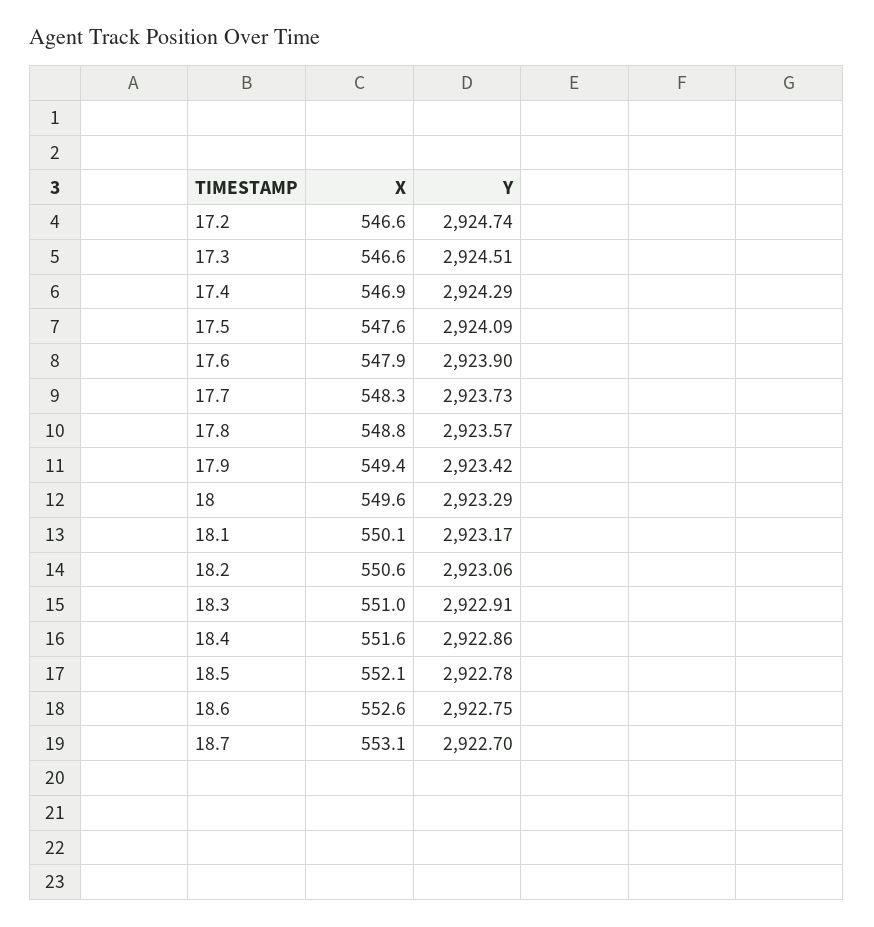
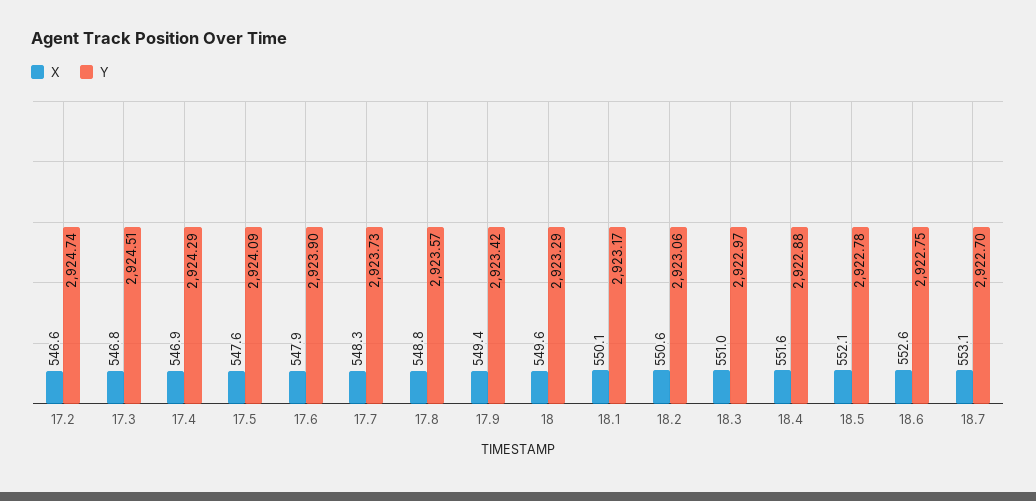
  {
    "X": {
      "17.2": 546.6,
-     "17.3": 546.6,
+     "17.3": 546.8,
      "17.4": 546.9,
      "17.5": 547.6,
      "17.6": 547.9,
      "17.7": 548.3,
      "17.8": 548.8,
      "17.9": 549.4,
      "18": 549.6,
      "18.1": 550.1,
      "18.2": 550.6,
      "18.3": 551,
      "18.4": 551.6,
      "18.5": 552.1,
      "18.6": 552.6,
      "18.7": 553.1
    },
    "Y": {
      "17.2": 2924.74,
      "17.3": 2924.51,
      "17.4": 2924.29,
      "17.5": 2924.09,
      "17.6": 2923.9,
      "17.7": 2923.73,
      "17.8": 2923.57,
      "17.9": 2923.42,
      "18": 2923.29,
      "18.1": 2923.17,
      "18.2": 2923.06,
-     "18.3": 2922.91,
+     "18.3": 2922.97,
-     "18.4": 2922.86,
+     "18.4": 2922.88,
      "18.5": 2922.78,
      "18.6": 2922.75,
      "18.7": 2922.7
    }
  }

